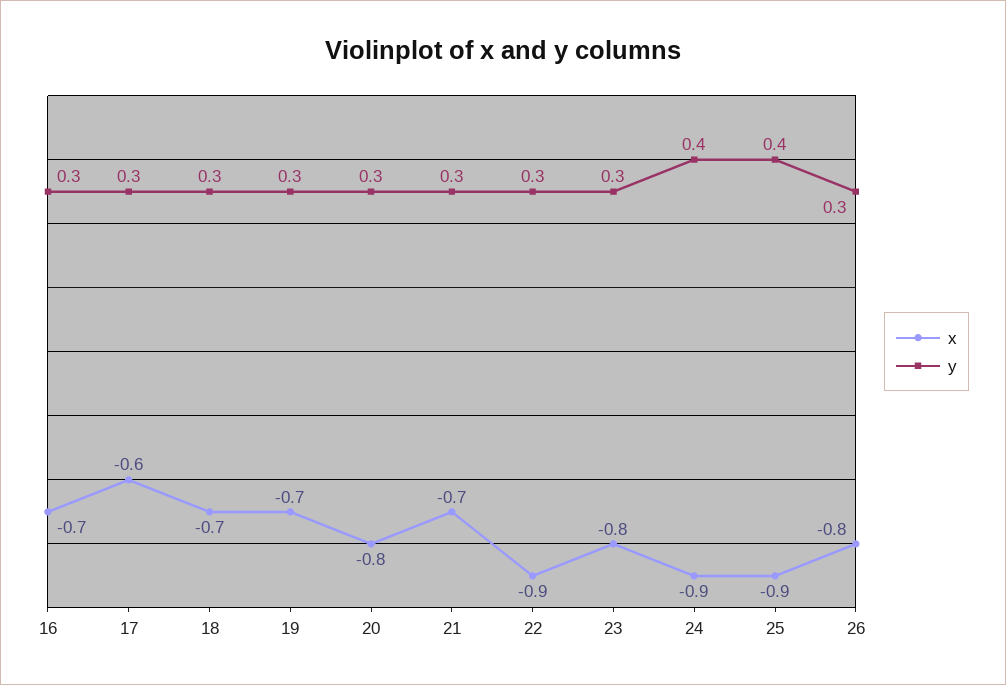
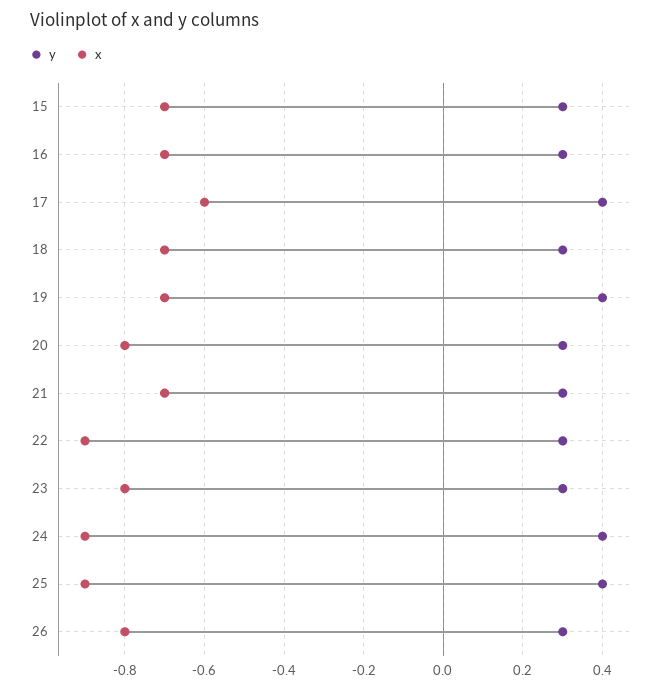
  {
    "x": {
      "16": -0.7,
      "17": -0.6,
      "18": -0.7,
      "19": -0.7,
      "20": -0.8,
      "21": -0.7,
      "22": -0.9,
      "23": -0.8,
      "24": -0.9,
      "25": -0.9,
-     "26": -0.8
+     "26": -0.8,
+     "15": -0.7
    },
    "y": {
      "16": 0.3,
-     "17": 0.3,
+     "17": 0.4,
      "18": 0.3,
-     "19": 0.3,
+     "19": 0.4,
      "20": 0.3,
      "21": 0.3,
      "22": 0.3,
      "23": 0.3,
      "24": 0.4,
      "25": 0.4,
-     "26": 0.3
+     "26": 0.3,
+     "15": 0.3
    }
  }

